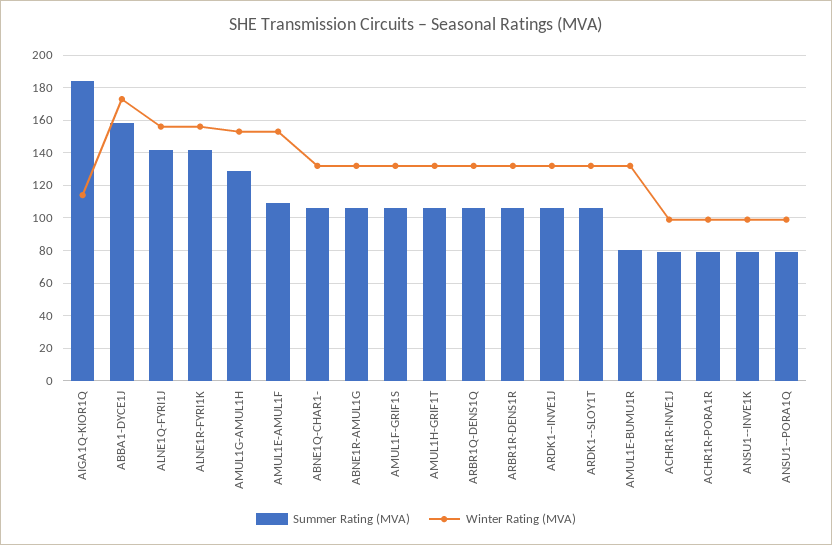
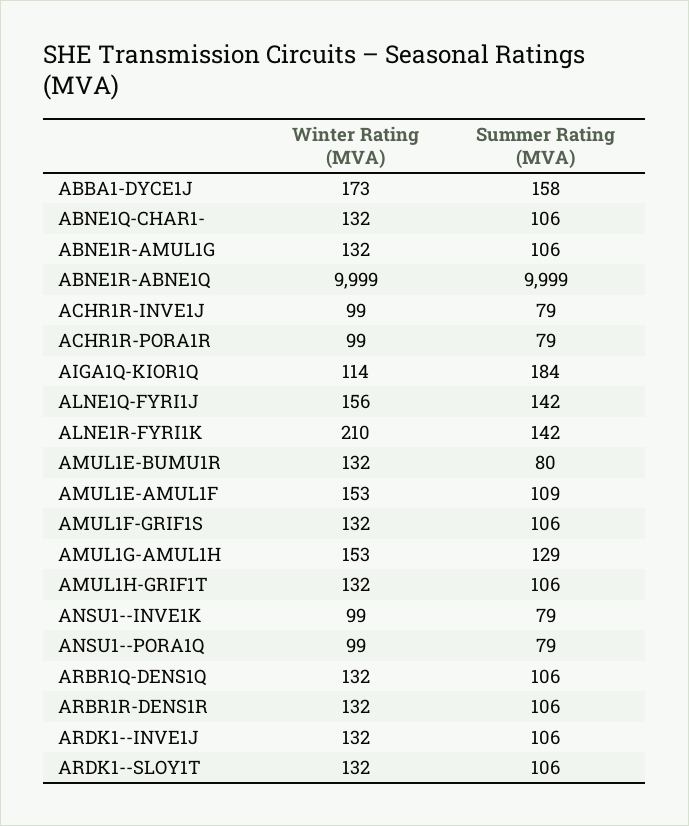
  {
    "Summer Rating (MVA)": {
      "AIGA1Q-KIOR1Q": 184,
      "ABBA1-DYCE1J": 158,
      "ALNE1Q-FYRI1J": 142,
      "ALNE1R-FYRI1K": 142,
      "AMUL1G-AMUL1H": 129,
      "AMUL1E-AMUL1F": 109,
      "ABNE1Q-CHAR1-": 106,
      "ABNE1R-AMUL1G": 106,
      "AMUL1F-GRIF1S": 106,
      "AMUL1H-GRIF1T": 106,
      "ARBR1Q-DENS1Q": 106,
      "ARBR1R-DENS1R": 106,
      "ARDK1--INVE1J": 106,
      "ARDK1--SLOY1T": 106,
      "AMUL1E-BUMU1R": 80,
      "ACHR1R-INVE1J": 79,
      "ACHR1R-PORA1R": 79,
      "ANSU1--INVE1K": 79,
-     "ANSU1--PORA1Q": 79
+     "ANSU1--PORA1Q": 79,
+     "ABNE1R-ABNE1Q": 9999
    },
    "Winter Rating (MVA)": {
      "AIGA1Q-KIOR1Q": 114,
      "ABBA1-DYCE1J": 173,
      "ALNE1Q-FYRI1J": 156,
-     "ALNE1R-FYRI1K": 155,
+     "ALNE1R-FYRI1K": 210,
      "AMUL1G-AMUL1H": 153,
      "AMUL1E-AMUL1F": 153,
      "ABNE1Q-CHAR1-": 132,
      "ABNE1R-AMUL1G": 132,
      "AMUL1F-GRIF1S": 132,
      "AMUL1H-GRIF1T": 132,
      "ARBR1Q-DENS1Q": 132,
      "ARBR1R-DENS1R": 132,
      "ARDK1--INVE1J": 132,
      "ARDK1--SLOY1T": 132,
      "AMUL1E-BUMU1R": 132,
      "ACHR1R-INVE1J": 99,
      "ACHR1R-PORA1R": 99,
      "ANSU1--INVE1K": 99,
-     "ANSU1--PORA1Q": 99
+     "ANSU1--PORA1Q": 99,
+     "ABNE1R-ABNE1Q": 9999
    }
  }

